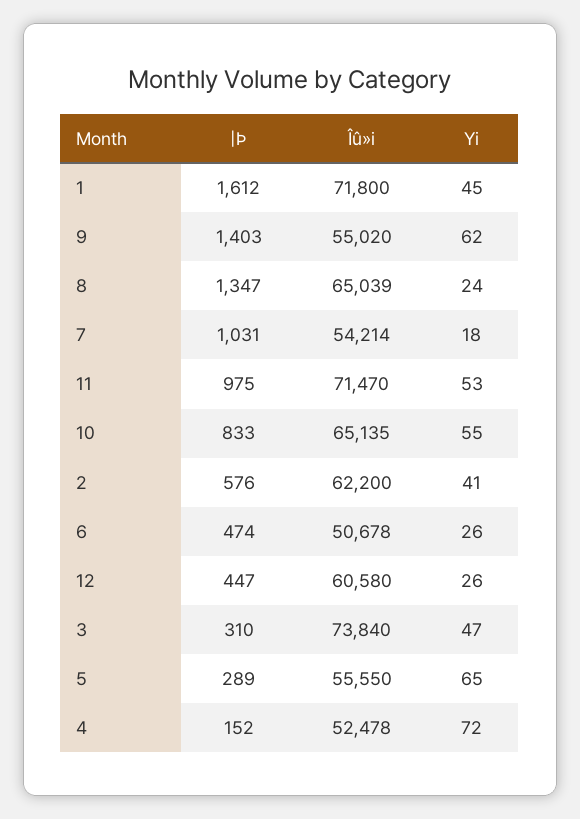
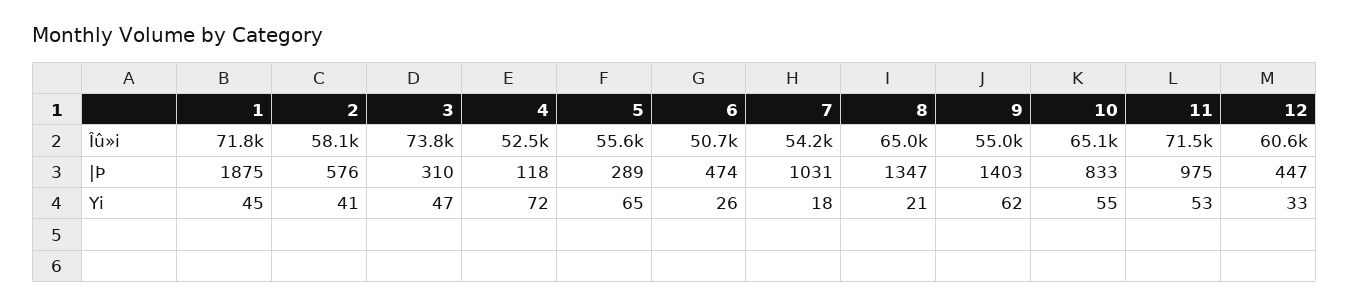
  {
    "|Þ": {
-     "1": 1612,
+     "1": 1875,
      "9": 1403,
      "8": 1347,
      "7": 1031,
      "11": 975,
      "10": 833,
      "2": 576,
      "6": 474,
      "12": 447,
      "3": 310,
      "5": 289,
-     "4": 152
+     "4": 118
    },
    "Îû»i": {
      "1": 71800,
      "9": 55020,
      "8": 65039,
      "7": 54214,
      "11": 71470,
      "10": 65135,
-     "2": 62200,
+     "2": 58100,
      "6": 50678,
      "12": 60580,
      "3": 73840,
      "5": 55550,
      "4": 52478
    },
    "Yi": {
      "1": 45,
      "9": 62,
-     "8": 24,
+     "8": 21,
      "7": 18,
      "11": 53,
      "10": 55,
      "2": 41,
      "6": 26,
-     "12": 26,
+     "12": 33,
      "3": 47,
      "5": 65,
      "4": 72
    }
  }

